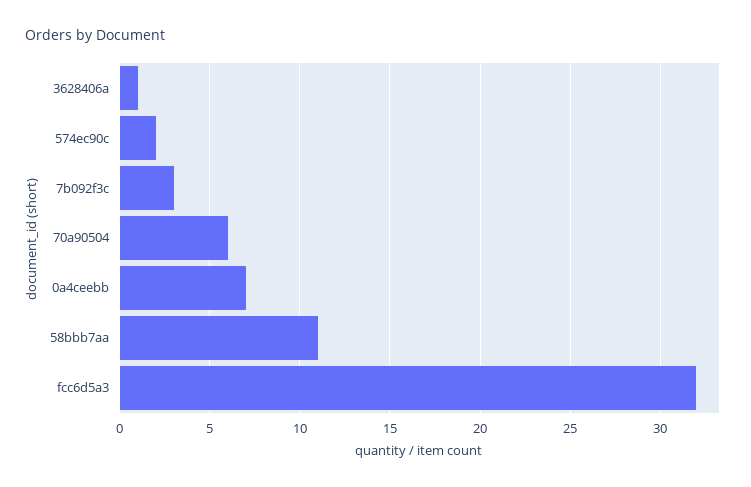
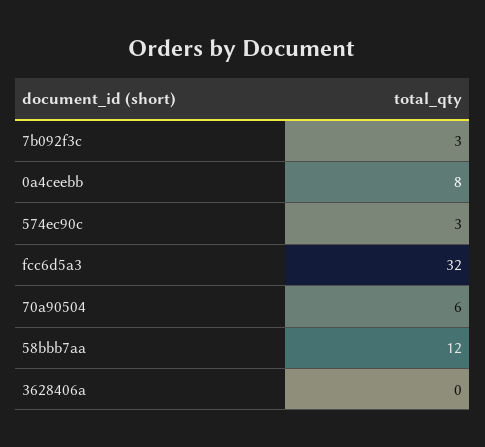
  {
-   "3628406a": 1,
+   "3628406a": 0,
-   "574ec90c": 2,
+   "574ec90c": 3,
    "7b092f3c": 3,
    "70a90504": 6,
-   "0a4ceebb": 7,
+   "0a4ceebb": 8,
-   "58bbb7aa": 11,
+   "58bbb7aa": 12,
    "fcc6d5a3": 32
  }

